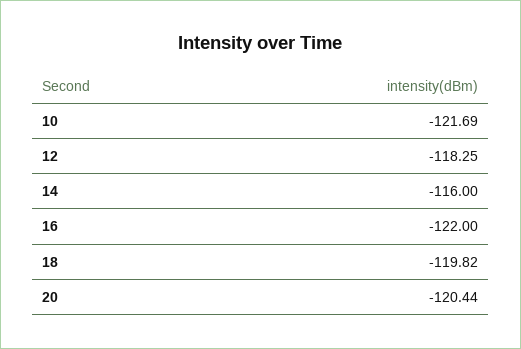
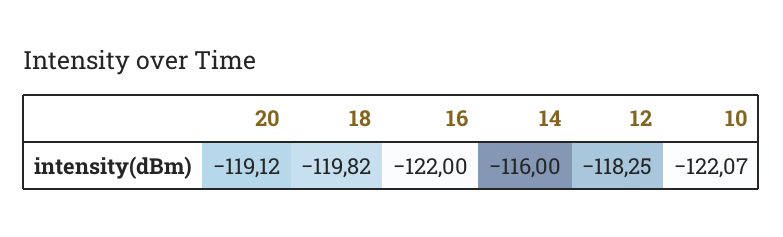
  {
-   "10": -121.69,
+   "10": -122.07,
    "12": -118.25,
    "14": -116,
    "16": -122,
    "18": -119.82,
-   "20": -120.44
+   "20": -119.12
  }

